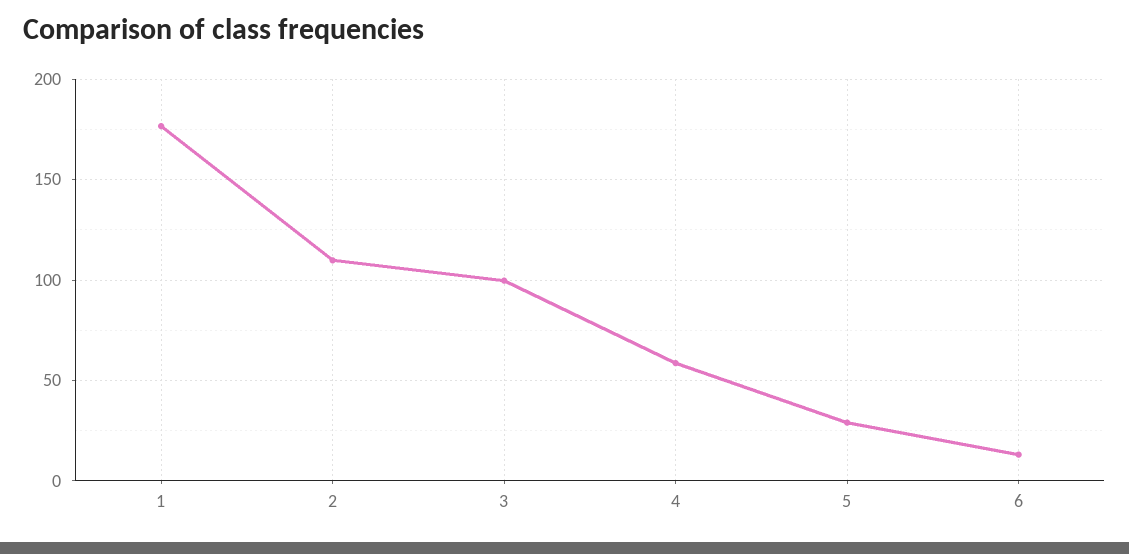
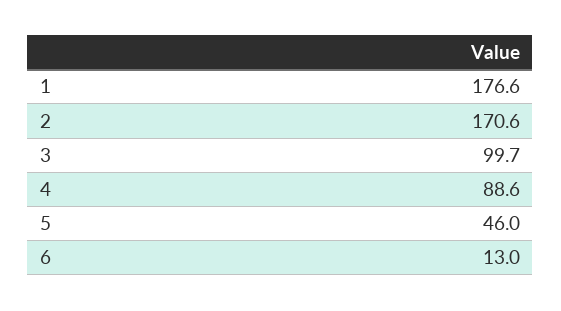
  {
    "1": 176.6,
-   "2": 110,
+   "2": 170.6,
    "3": 99.7,
-   "4": 60,
+   "4": 88.6,
-   "5": 30,
+   "5": 46,
    "6": 13
  }

